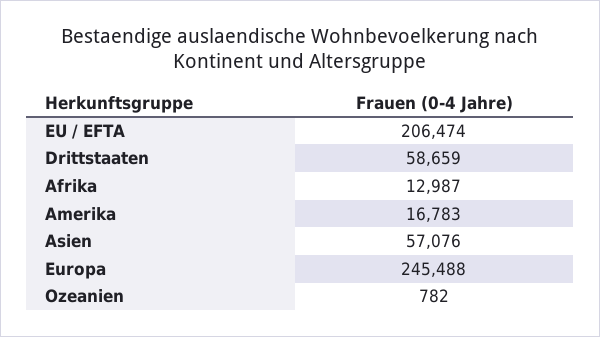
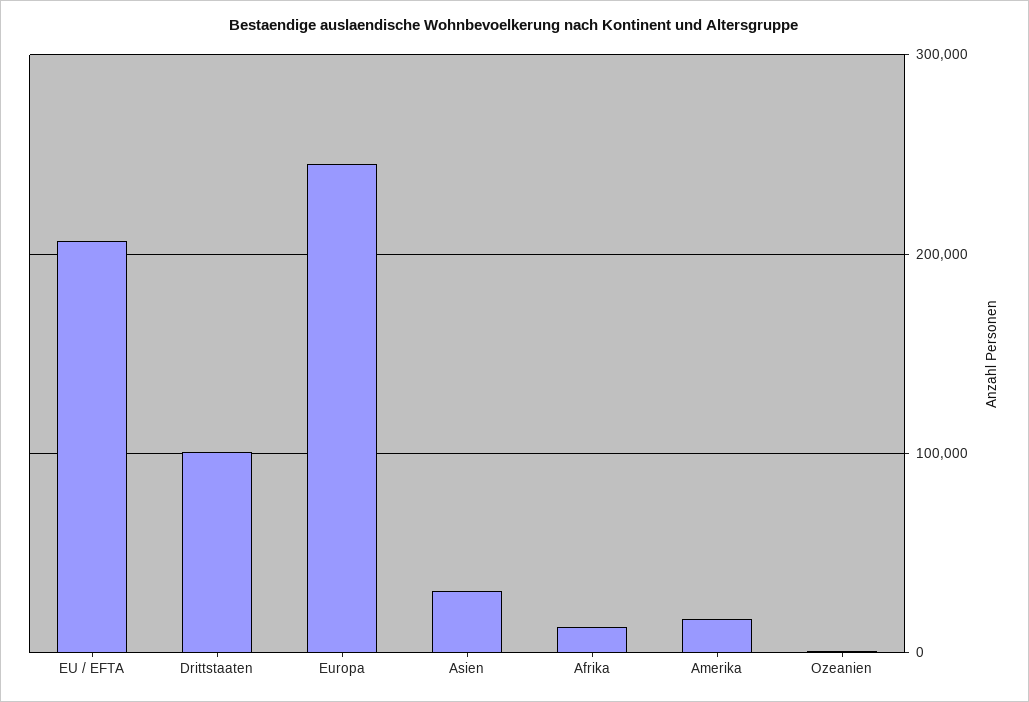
  {
    "EU / EFTA": 206474,
-   "Drittstaaten": 58659,
+   "Drittstaaten": 100000,
    "Afrika": 12987,
    "Amerika": 16783,
-   "Asien": 57076,
+   "Asien": 30000,
    "Europa": 245488,
    "Ozeanien": 782
  }

